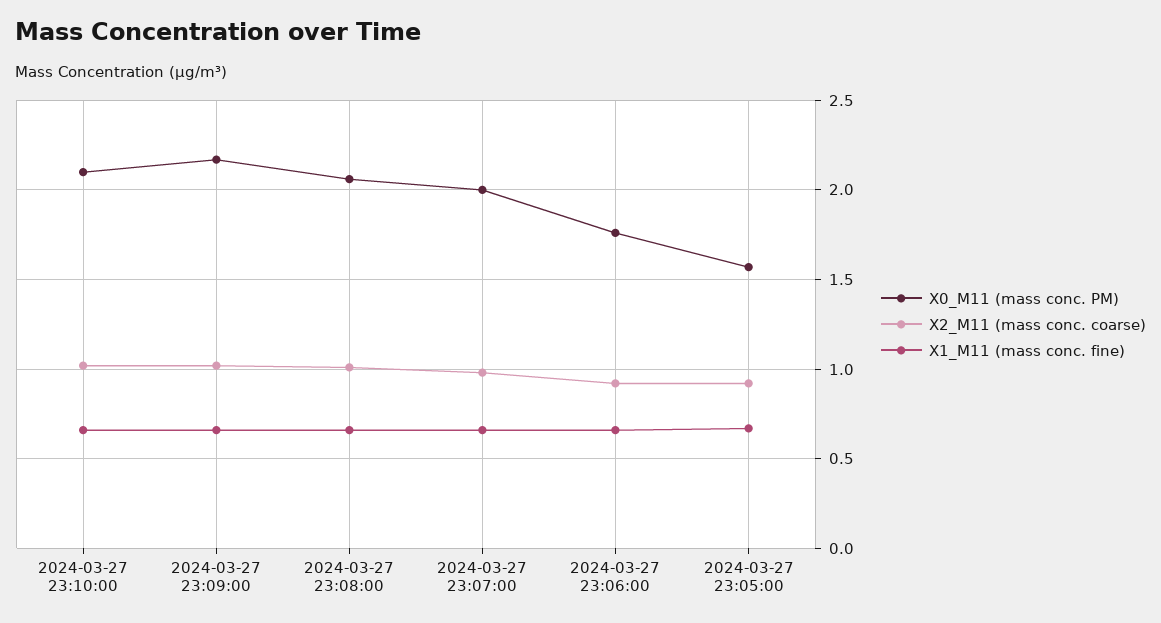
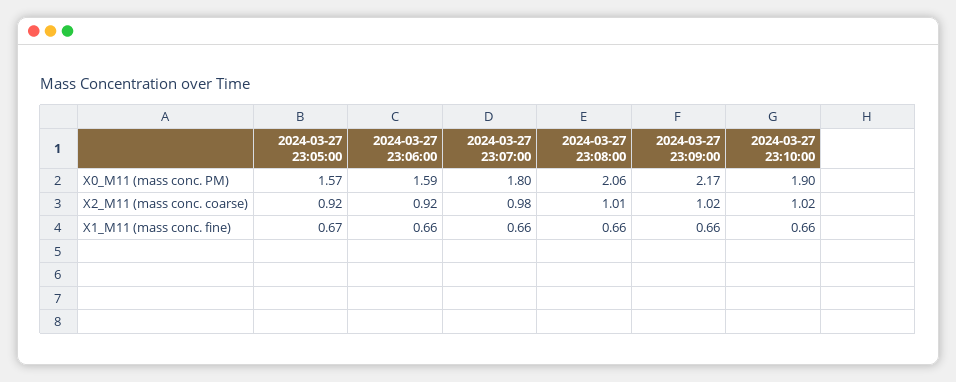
  {
    "X0_M11 (mass conc. PM)": {
-     "2024-03-27 23:10:00": 2.1,
+     "2024-03-27 23:10:00": 1.9,
      "2024-03-27 23:09:00": 2.17,
      "2024-03-27 23:08:00": 2.06,
-     "2024-03-27 23:07:00": 2,
+     "2024-03-27 23:07:00": 1.8,
-     "2024-03-27 23:06:00": 1.75,
+     "2024-03-27 23:06:00": 1.59,
      "2024-03-27 23:05:00": 1.57
    },
    "X2_M11 (mass conc. coarse)": {
      "2024-03-27 23:10:00": 1.02,
      "2024-03-27 23:09:00": 1.02,
      "2024-03-27 23:08:00": 1.01,
      "2024-03-27 23:07:00": 0.98,
      "2024-03-27 23:06:00": 0.92,
      "2024-03-27 23:05:00": 0.92
    },
    "X1_M11 (mass conc. fine)": {
      "2024-03-27 23:10:00": 0.66,
      "2024-03-27 23:09:00": 0.66,
      "2024-03-27 23:08:00": 0.66,
      "2024-03-27 23:07:00": 0.66,
      "2024-03-27 23:06:00": 0.66,
      "2024-03-27 23:05:00": 0.67
    }
  }

